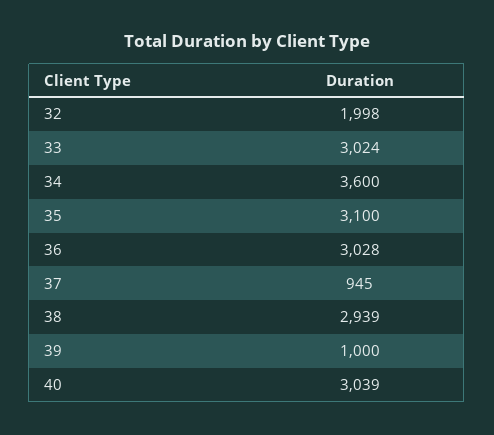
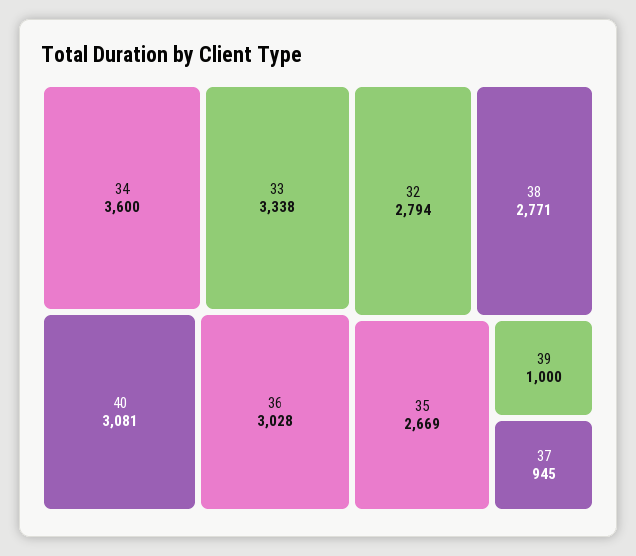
  {
-   "32": 1998,
+   "32": 2794,
-   "33": 3024,
+   "33": 3338,
    "34": 3600,
-   "35": 3100,
+   "35": 2669,
    "36": 3028,
    "37": 945,
-   "38": 2939,
+   "38": 2771,
    "39": 1000,
-   "40": 3039
+   "40": 3081
  }

